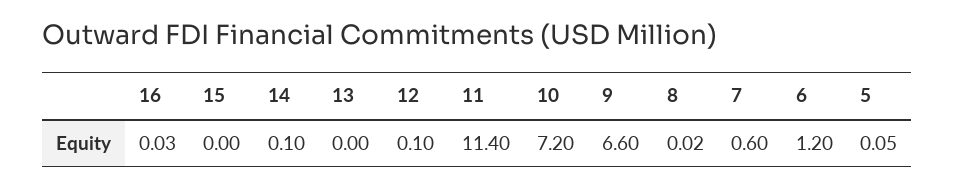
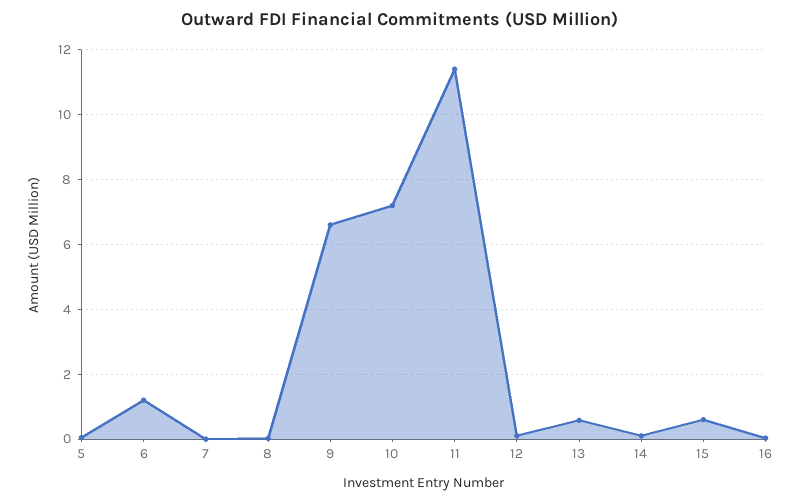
  {
    "16": 0.03,
-   "15": 0,
+   "15": 0.6,
    "14": 0.1,
-   "13": 0,
+   "13": 0.6,
    "12": 0.1,
    "11": 11.4,
    "10": 7.2,
    "9": 6.6,
    "8": 0.02,
-   "7": 0.6,
+   "7": 0,
    "6": 1.2,
    "5": 0.05
  }

